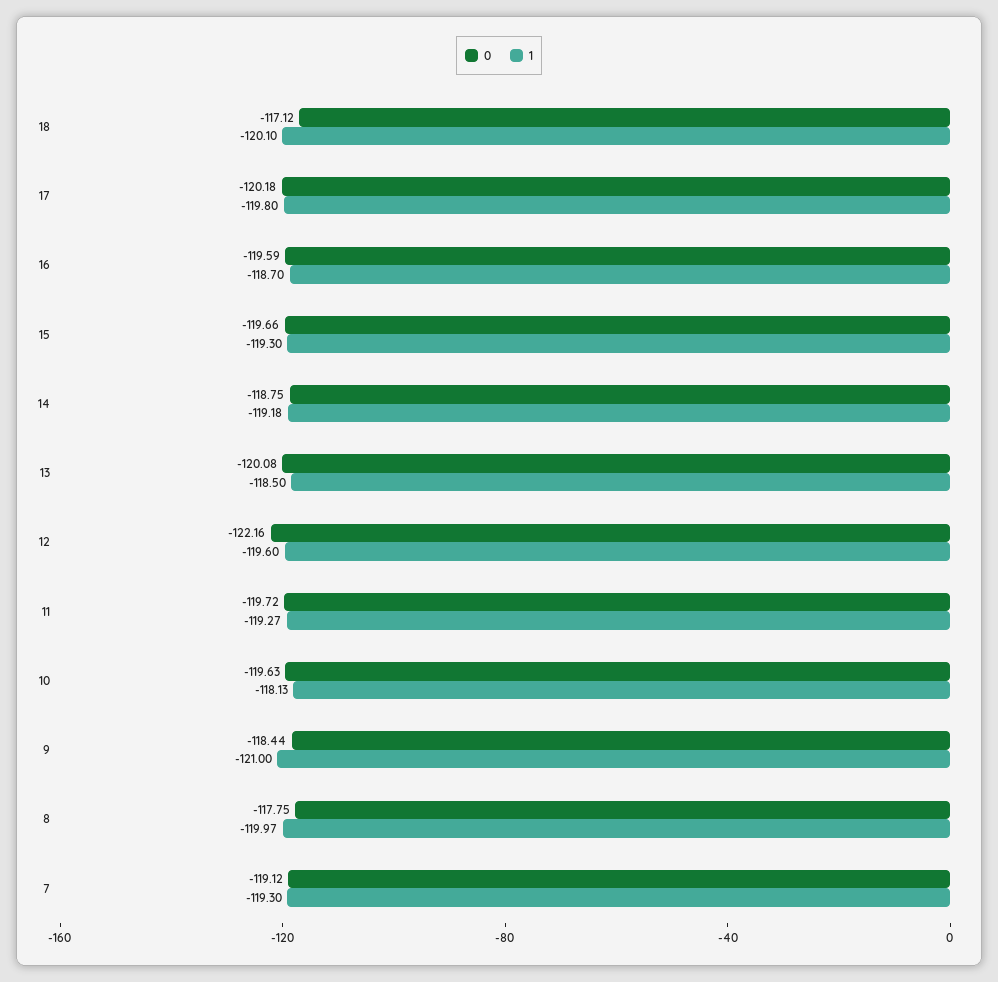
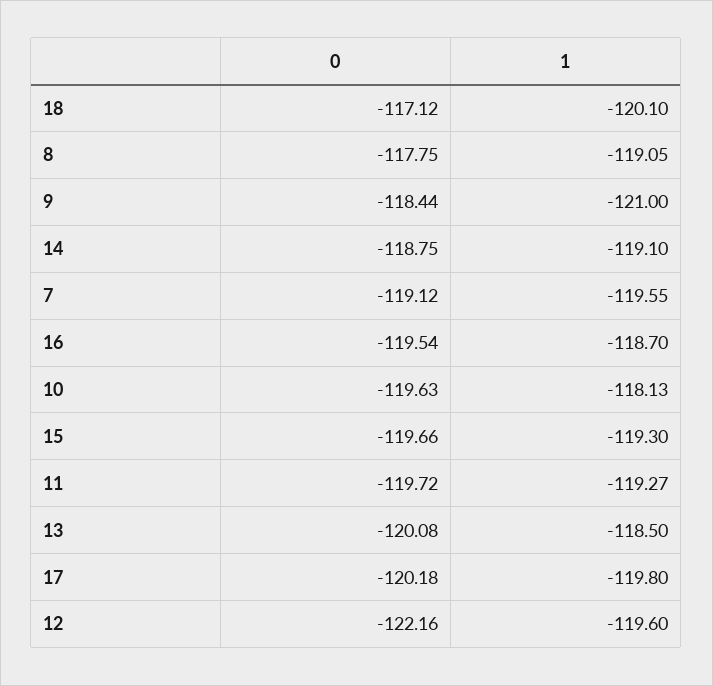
  {
    "0": {
      "18": -117.12,
      "17": -120.18,
-     "16": -119.59,
+     "16": -119.54,
      "15": -119.66,
      "14": -118.75,
      "13": -120.08,
      "12": -122.16,
      "11": -119.72,
      "10": -119.63,
      "9": -118.44,
      "8": -117.75,
      "7": -119.12
    },
    "1": {
      "18": -120.1,
      "17": -119.8,
      "16": -118.7,
      "15": -119.3,
-     "14": -119.18,
+     "14": -119.1,
      "13": -118.5,
      "12": -119.6,
      "11": -119.27,
      "10": -118.13,
      "9": -121,
-     "8": -119.97,
+     "8": -119.05,
-     "7": -119.3
+     "7": -119.55
    }
  }

